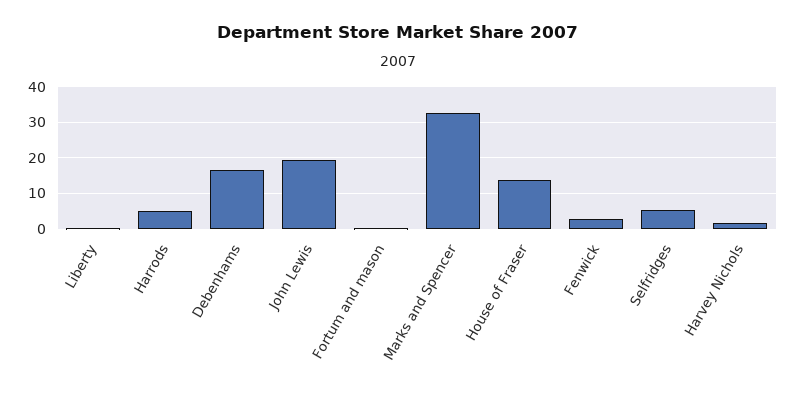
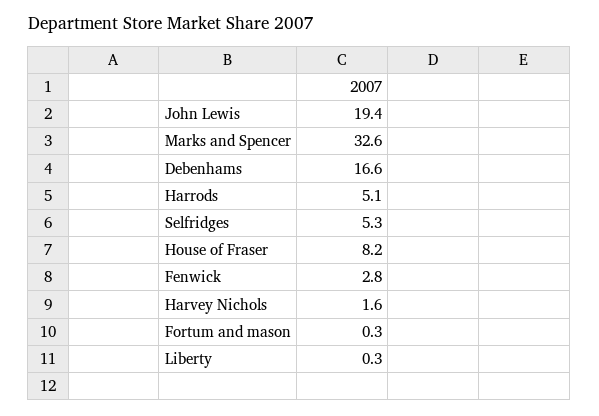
  {
    "Liberty": 0.3,
    "Harrods": 5.1,
    "Debenhams": 16.6,
    "John Lewis": 19.4,
    "Fortum and mason": 0.3,
    "Marks and Spencer": 32.6,
-   "House of Fraser": 14,
+   "House of Fraser": 8.2,
    "Fenwick": 2.8,
    "Selfridges": 5.3,
    "Harvey Nichols": 1.6
  }

